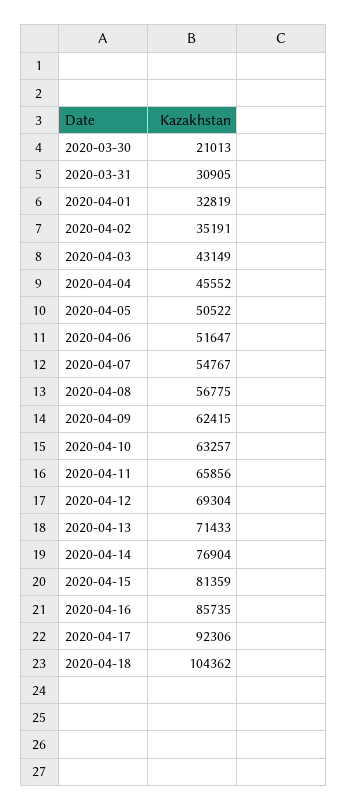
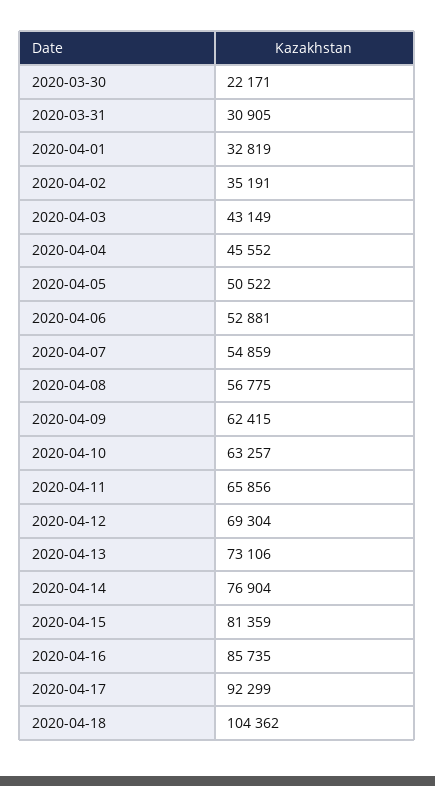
  {
-   "2020-03-30": 21013,
+   "2020-03-30": 22171,
    "2020-03-31": 30905,
    "2020-04-01": 32819,
    "2020-04-02": 35191,
    "2020-04-03": 43149,
    "2020-04-04": 45552,
    "2020-04-05": 50522,
-   "2020-04-06": 51647,
+   "2020-04-06": 52881,
-   "2020-04-07": 54767,
+   "2020-04-07": 54859,
    "2020-04-08": 56775,
    "2020-04-09": 62415,
    "2020-04-10": 63257,
    "2020-04-11": 65856,
    "2020-04-12": 69304,
-   "2020-04-13": 71433,
+   "2020-04-13": 73106,
    "2020-04-14": 76904,
    "2020-04-15": 81359,
    "2020-04-16": 85735,
-   "2020-04-17": 92306,
+   "2020-04-17": 92299,
    "2020-04-18": 104362
  }

